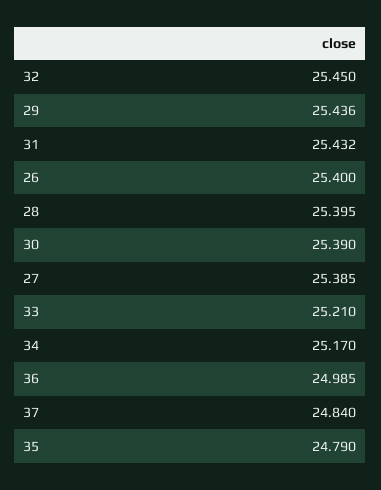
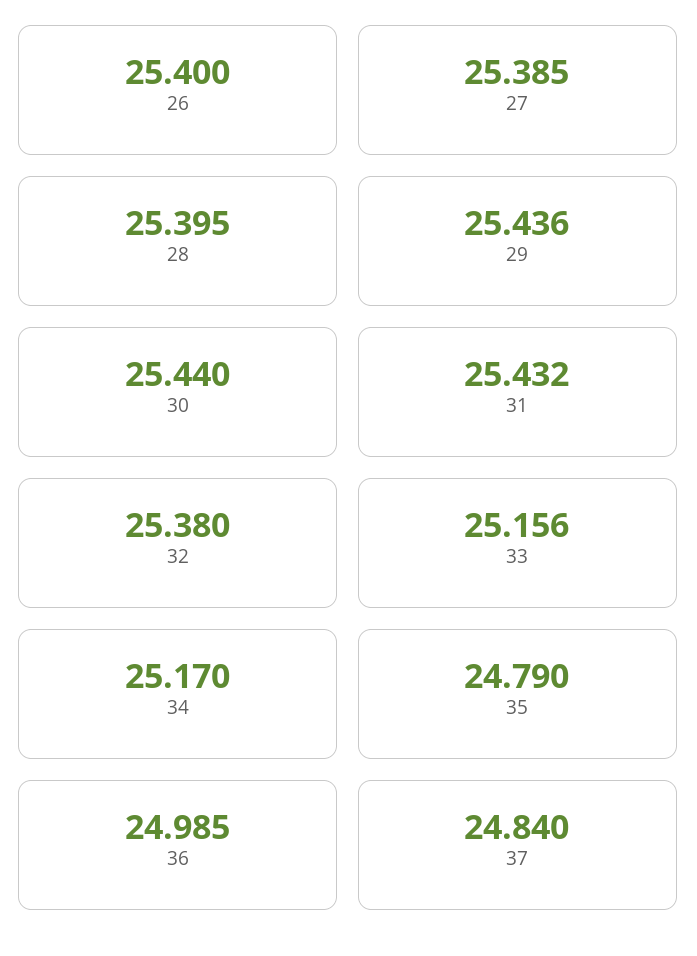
  {
-   "32": 25.45,
+   "32": 25.38,
    "29": 25.436,
    "31": 25.432,
    "26": 25.4,
    "28": 25.395,
-   "30": 25.39,
+   "30": 25.44,
    "27": 25.385,
-   "33": 25.21,
+   "33": 25.156,
    "34": 25.17,
    "36": 24.985,
    "37": 24.84,
    "35": 24.79
  }

